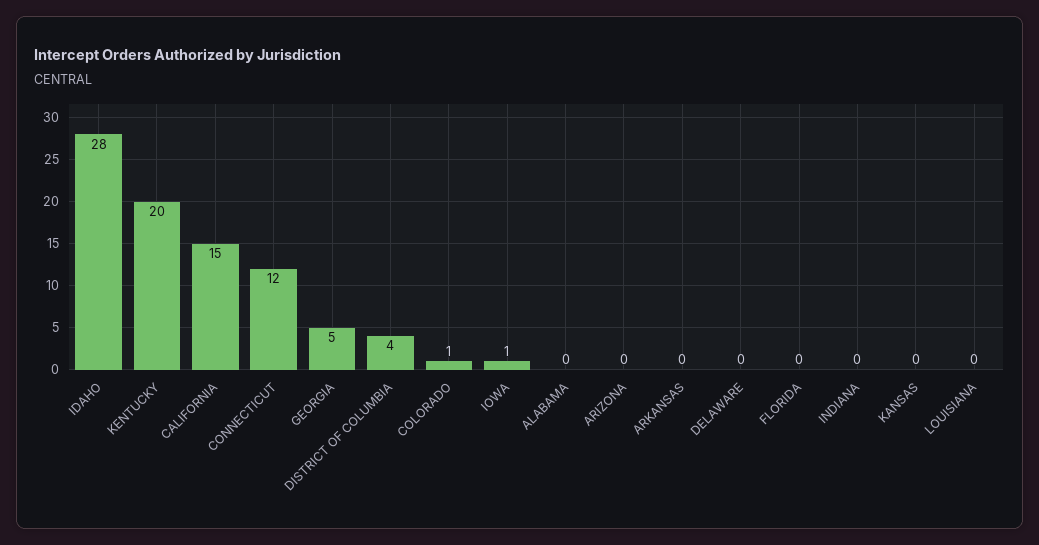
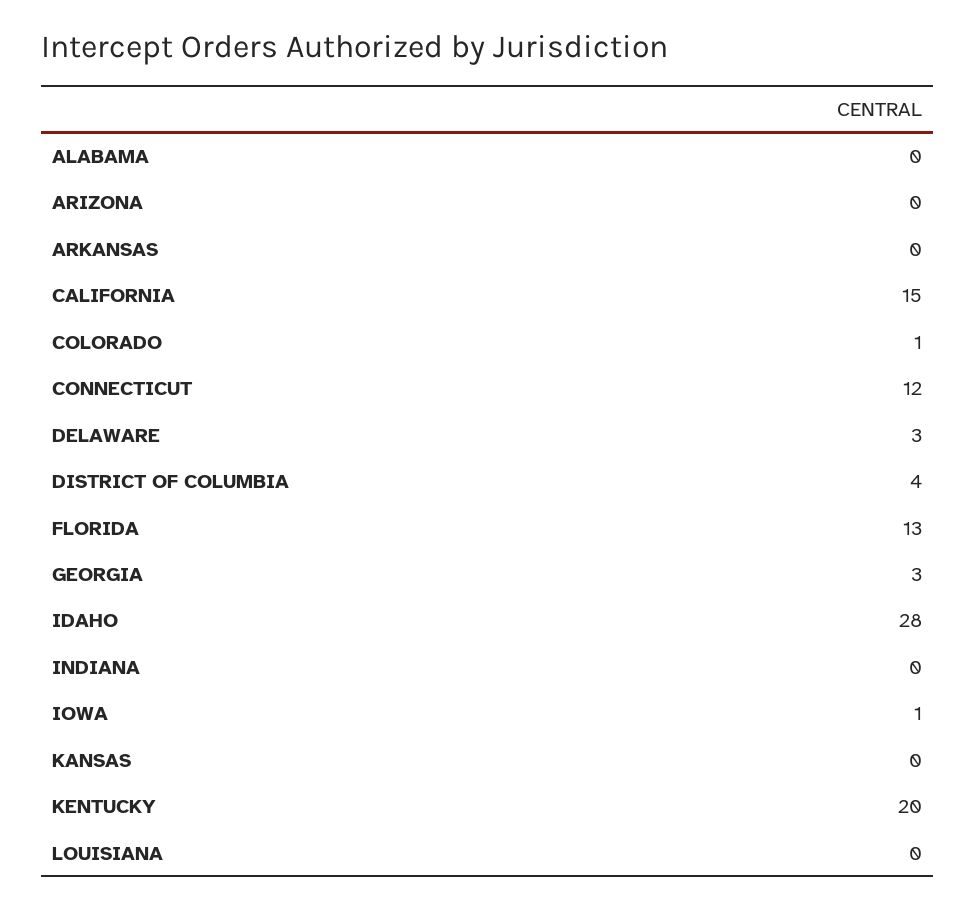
  {
    "IDAHO": 28,
    "KENTUCKY": 20,
    "CALIFORNIA": 15,
    "CONNECTICUT": 12,
-   "GEORGIA": 5,
+   "GEORGIA": 3,
    "DISTRICT OF COLUMBIA": 4,
    "COLORADO": 1,
    "IOWA": 1,
    "ALABAMA": 0,
    "ARIZONA": 0,
    "ARKANSAS": 0,
-   "DELAWARE": 0,
+   "DELAWARE": 3,
-   "FLORIDA": 0,
+   "FLORIDA": 13,
    "INDIANA": 0,
    "KANSAS": 0,
    "LOUISIANA": 0
  }

